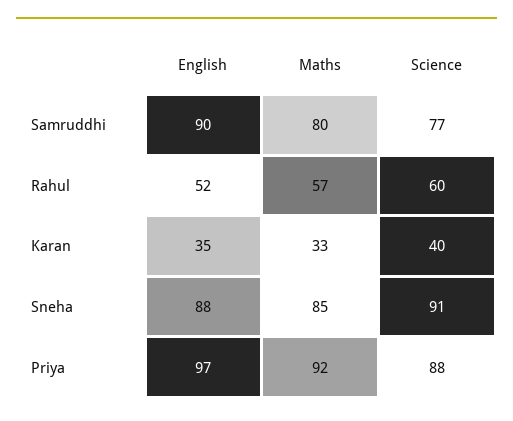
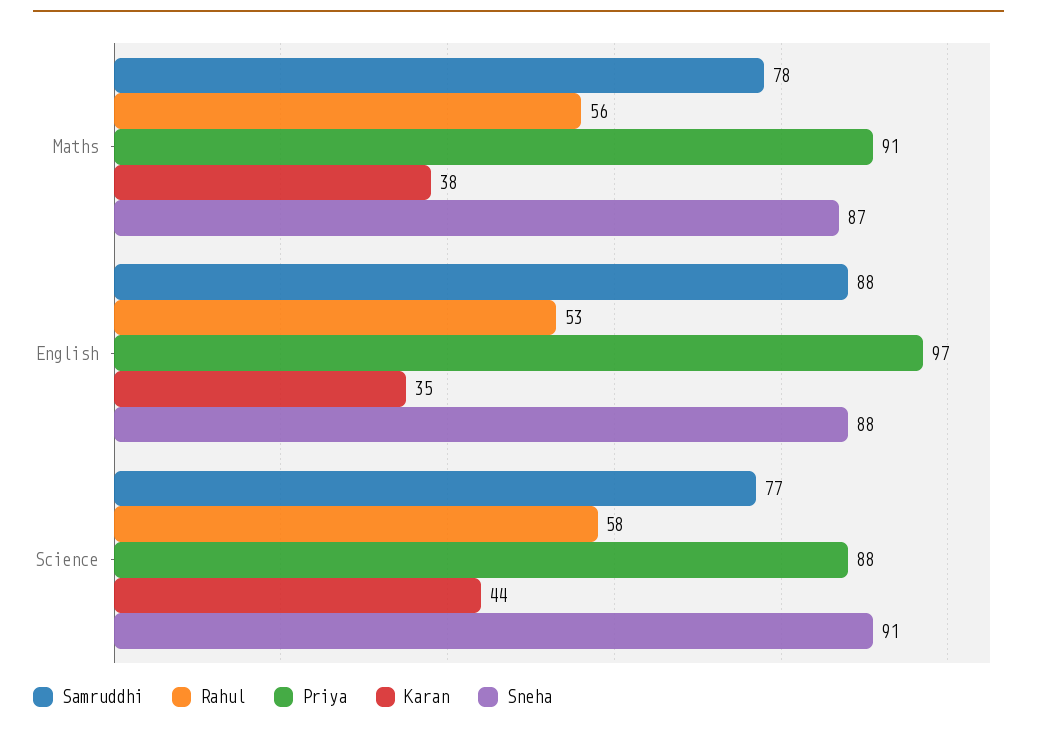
  {
    "Samruddhi": {
-     "English": 90,
+     "English": 88,
-     "Maths": 80,
+     "Maths": 78,
      "Science": 77
    },
    "Rahul": {
-     "English": 52,
+     "English": 53,
-     "Maths": 57,
+     "Maths": 56,
-     "Science": 60
+     "Science": 58
    },
    "Karan": {
      "English": 35,
-     "Maths": 33,
+     "Maths": 38,
-     "Science": 40
+     "Science": 44
    },
    "Sneha": {
      "English": 88,
-     "Maths": 85,
+     "Maths": 87,
      "Science": 91
    },
    "Priya": {
      "English": 97,
-     "Maths": 92,
+     "Maths": 91,
      "Science": 88
    }
  }

